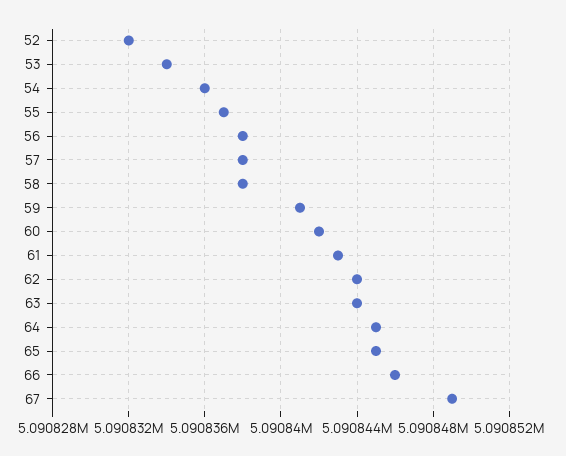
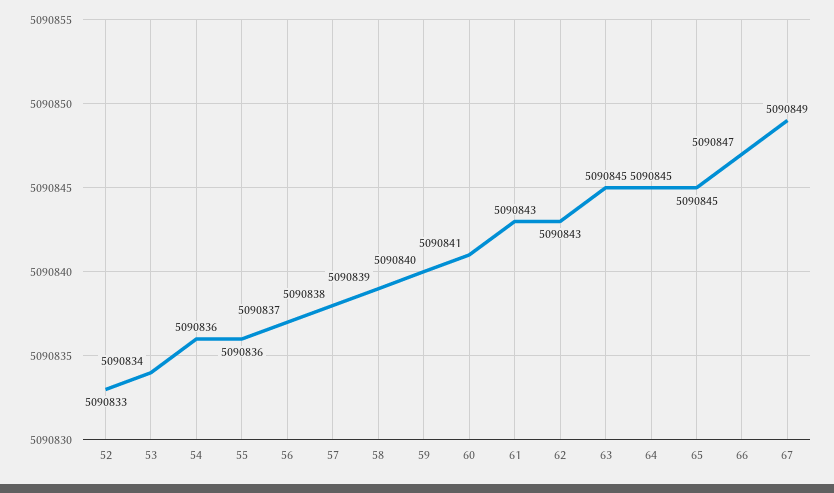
  {
-   "52": 5090832,
+   "52": 5090833,
    "53": 5090834,
    "54": 5090836,
-   "55": 5090837,
+   "55": 5090836,
-   "56": 5090838,
+   "56": 5090837,
    "57": 5090838,
-   "58": 5090838,
+   "58": 5090839,
-   "59": 5090841,
+   "59": 5090840,
-   "60": 5090842,
+   "60": 5090841,
    "61": 5090843,
-   "62": 5090844,
+   "62": 5090843,
-   "63": 5090844,
+   "63": 5090845,
    "64": 5090845,
    "65": 5090845,
-   "66": 5090846,
+   "66": 5090847,
    "67": 5090849
  }

